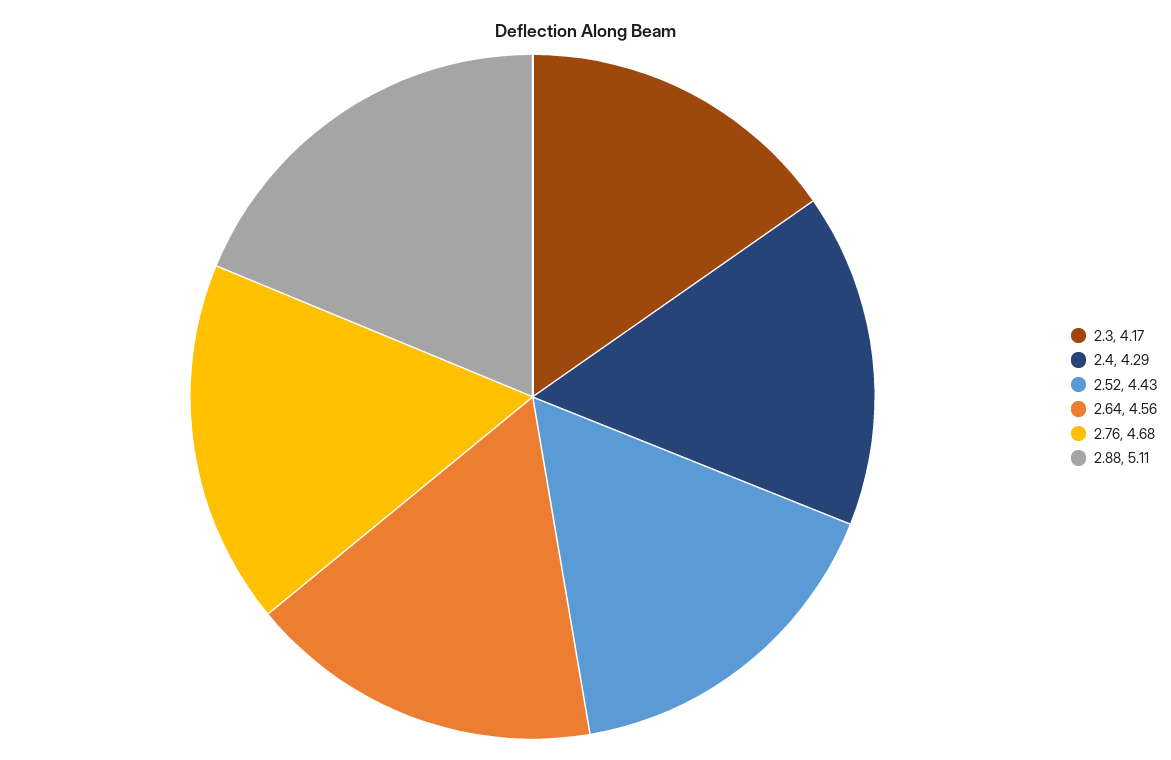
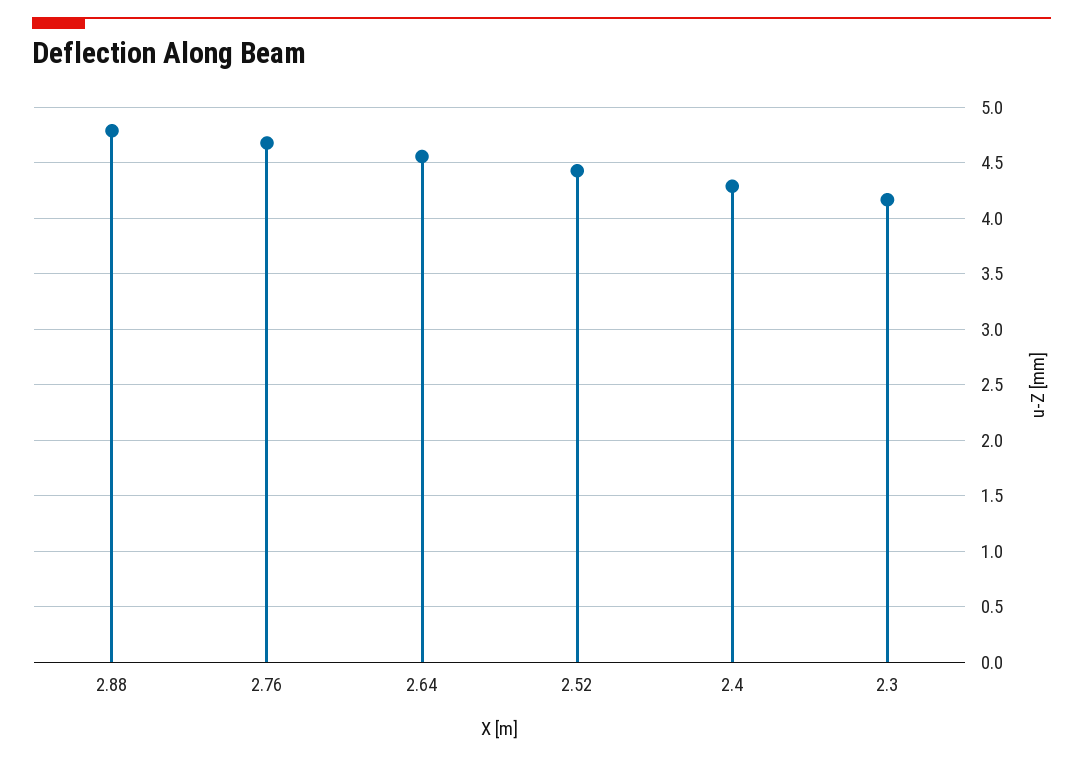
  {
    "2.3": 4.17,
    "2.4": 4.29,
    "2.52": 4.43,
    "2.64": 4.56,
    "2.76": 4.68,
-   "2.88": 5.11
+   "2.88": 4.8
  }

